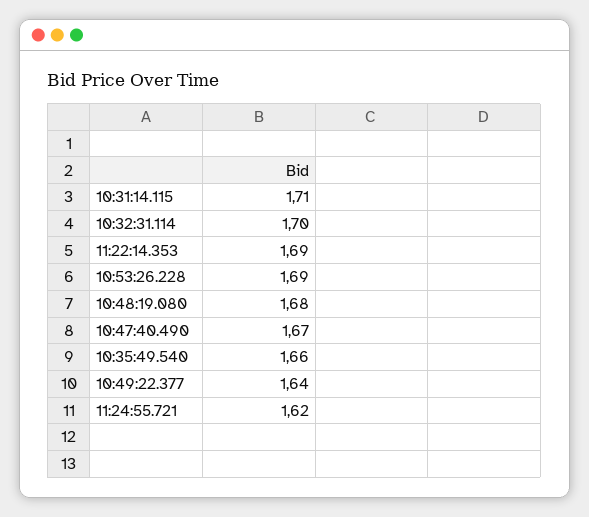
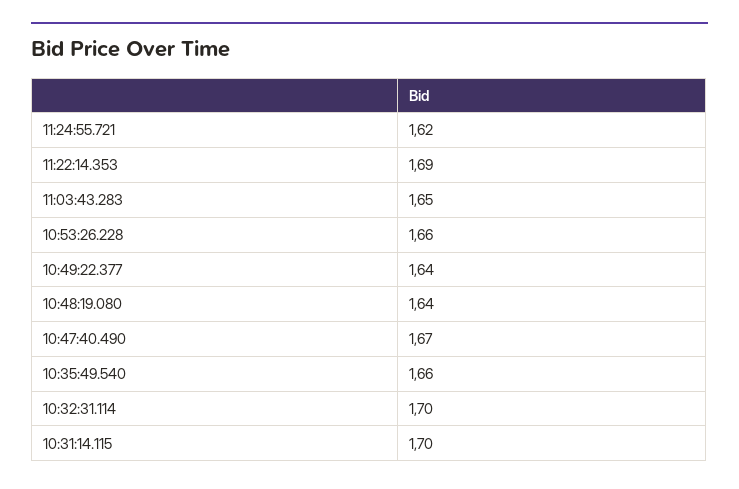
  {
-   "10:31:14.115": 1.71,
+   "10:31:14.115": 1.7,
    "10:32:31.114": 1.7,
    "11:22:14.353": 1.69,
-   "10:53:26.228": 1.69,
+   "10:53:26.228": 1.66,
-   "10:48:19.080": 1.68,
+   "10:48:19.080": 1.64,
    "10:47:40.490": 1.67,
    "10:35:49.540": 1.66,
    "10:49:22.377": 1.64,
-   "11:24:55.721": 1.62
+   "11:24:55.721": 1.62,
+   "11:03:43.283": 1.65
  }

